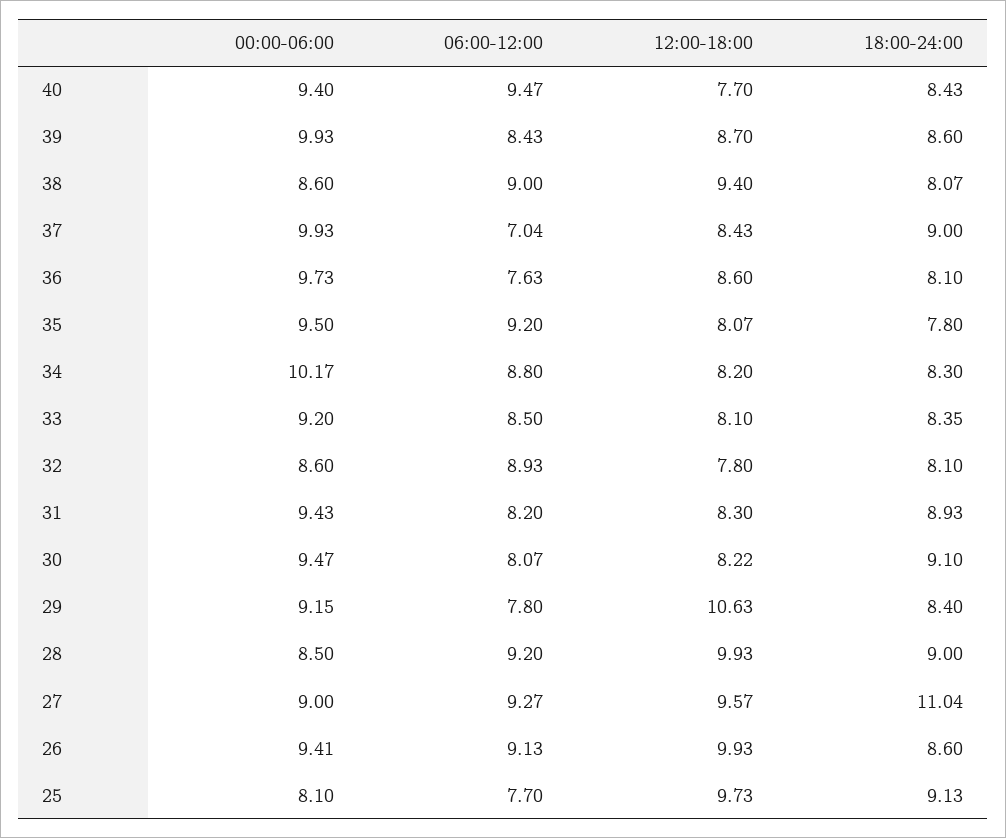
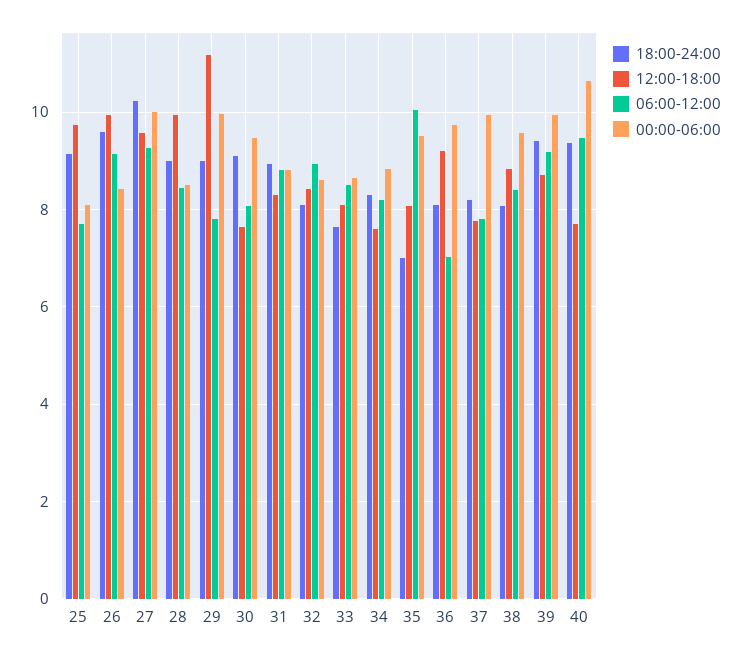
  {
    "00:00-06:00": {
-     "40": 9.4,
+     "40": 10.6,
      "39": 9.93,
-     "38": 8.6,
+     "38": 9.6,
      "37": 9.93,
      "36": 9.73,
      "35": 9.5,
-     "34": 10.17,
+     "34": 8.8,
-     "33": 9.2,
+     "33": 8.6,
      "32": 8.6,
-     "31": 9.43,
+     "31": 8.8,
      "30": 9.47,
-     "29": 9.15,
+     "29": 10,
      "28": 8.5,
-     "27": 9,
+     "27": 10,
-     "26": 9.41,
+     "26": 8.4,
      "25": 8.1
    },
    "06:00-12:00": {
      "40": 9.47,
-     "39": 8.43,
+     "39": 9.2,
-     "38": 9,
+     "38": 8.4,
-     "37": 7.04,
+     "37": 7.8,
-     "36": 7.63,
+     "36": 7,
-     "35": 9.2,
+     "35": 10,
-     "34": 8.8,
+     "34": 8.2,
      "33": 8.5,
      "32": 8.93,
-     "31": 8.2,
+     "31": 8.8,
      "30": 8.07,
      "29": 7.8,
-     "28": 9.2,
+     "28": 8.4,
      "27": 9.27,
      "26": 9.13,
      "25": 7.7
    },
    "12:00-18:00": {
      "40": 7.7,
      "39": 8.7,
-     "38": 9.4,
+     "38": 8.8,
-     "37": 8.43,
+     "37": 7.8,
-     "36": 8.6,
+     "36": 9.2,
      "35": 8.07,
-     "34": 8.2,
+     "34": 7.6,
      "33": 8.1,
-     "32": 7.8,
+     "32": 8.4,
      "31": 8.3,
-     "30": 8.22,
+     "30": 7.6,
-     "29": 10.63,
+     "29": 11.2,
      "28": 9.93,
      "27": 9.57,
      "26": 9.93,
      "25": 9.73
    },
    "18:00-24:00": {
-     "40": 8.43,
+     "40": 9.4,
-     "39": 8.6,
+     "39": 9.4,
      "38": 8.07,
-     "37": 9,
+     "37": 8.2,
      "36": 8.1,
-     "35": 7.8,
+     "35": 7,
      "34": 8.3,
-     "33": 8.35,
+     "33": 7.6,
      "32": 8.1,
      "31": 8.93,
      "30": 9.1,
-     "29": 8.4,
+     "29": 9,
      "28": 9,
-     "27": 11.04,
+     "27": 10.2,
-     "26": 8.6,
+     "26": 9.6,
      "25": 9.13
    }
  }

